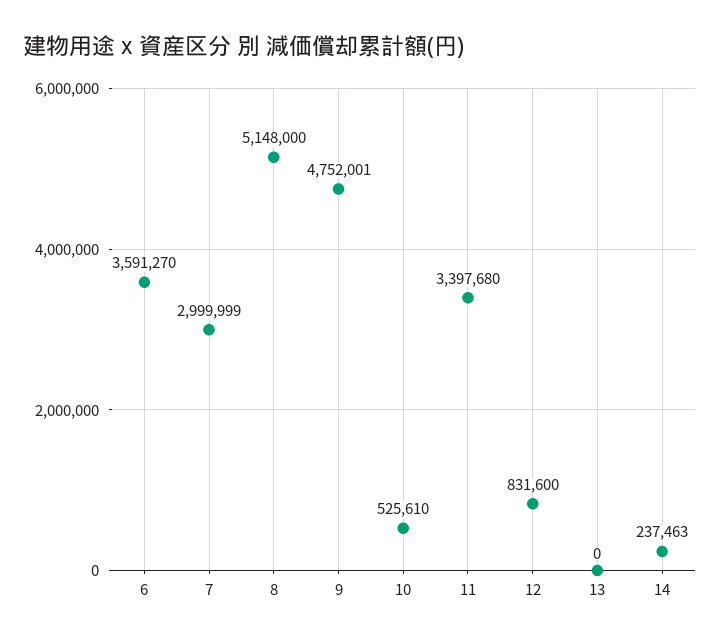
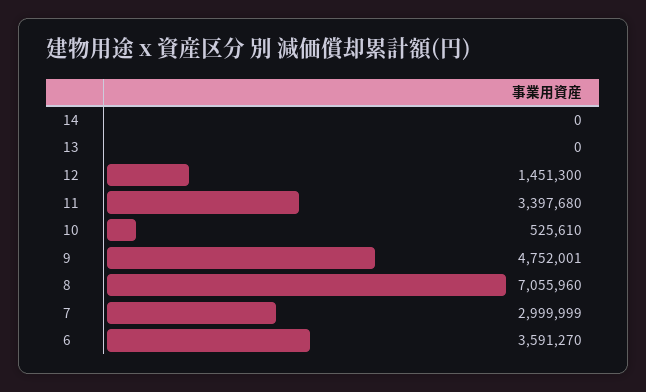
  {
    "6": 3591270,
    "7": 2999999,
-   "8": 5148000,
+   "8": 7055960,
    "9": 4752001,
    "10": 525610,
    "11": 3397680,
-   "12": 831600,
+   "12": 1451300,
    "13": 0,
-   "14": 237463
+   "14": 0
  }

